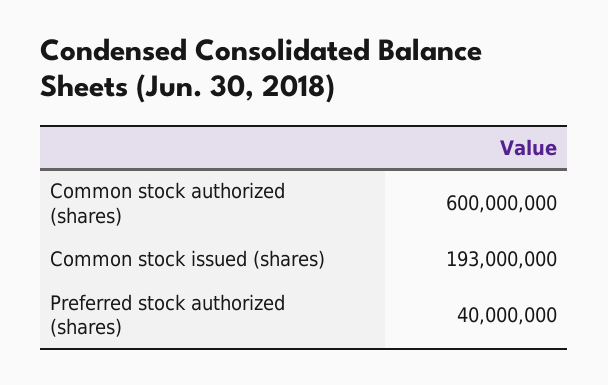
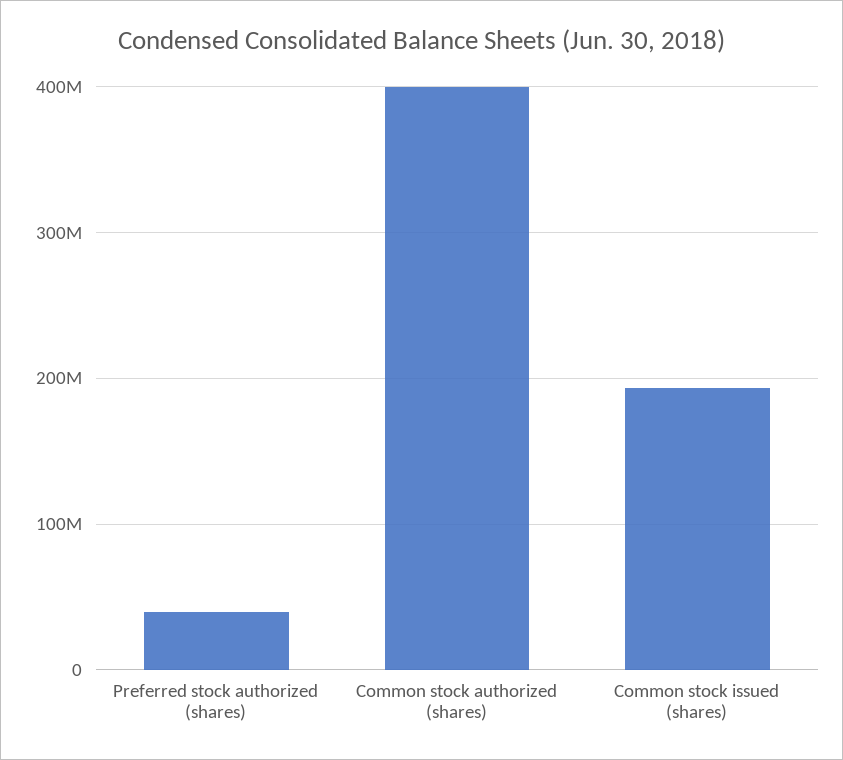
  {
-   "Common stock authorized (shares)": 600000000,
+   "Common stock authorized (shares)": 400000000,
    "Common stock issued (shares)": 193000000,
    "Preferred stock authorized (shares)": 40000000
  }

